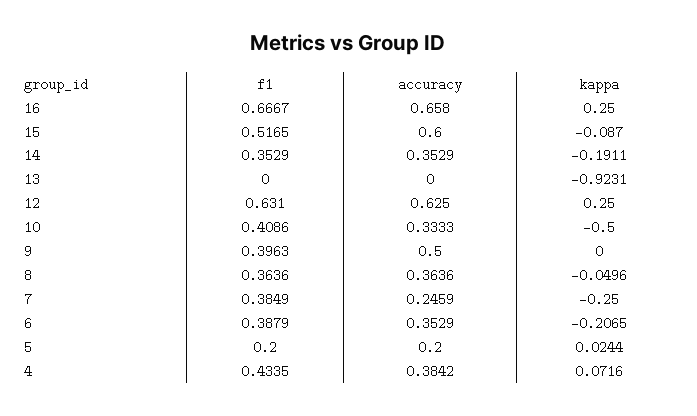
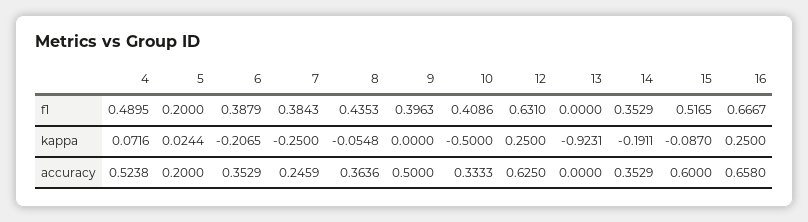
  {
    "f1": {
      "16": 0.6667,
      "15": 0.5165,
      "14": 0.3529,
      "13": 0,
      "12": 0.631,
      "10": 0.4086,
      "9": 0.3963,
-     "8": 0.3636,
+     "8": 0.4353,
-     "7": 0.3849,
+     "7": 0.3843,
      "6": 0.3879,
      "5": 0.2,
-     "4": 0.4335
+     "4": 0.4895
    },
    "accuracy": {
      "16": 0.658,
      "15": 0.6,
      "14": 0.3529,
      "13": 0,
      "12": 0.625,
      "10": 0.3333,
      "9": 0.5,
      "8": 0.3636,
      "7": 0.2459,
      "6": 0.3529,
      "5": 0.2,
-     "4": 0.3842
+     "4": 0.5238
    },
    "kappa": {
      "16": 0.25,
      "15": -0.087,
      "14": -0.1911,
      "13": -0.9231,
      "12": 0.25,
      "10": -0.5,
      "9": 0,
-     "8": -0.0496,
+     "8": -0.0548,
      "7": -0.25,
      "6": -0.2065,
      "5": 0.0244,
      "4": 0.0716
    }
  }

